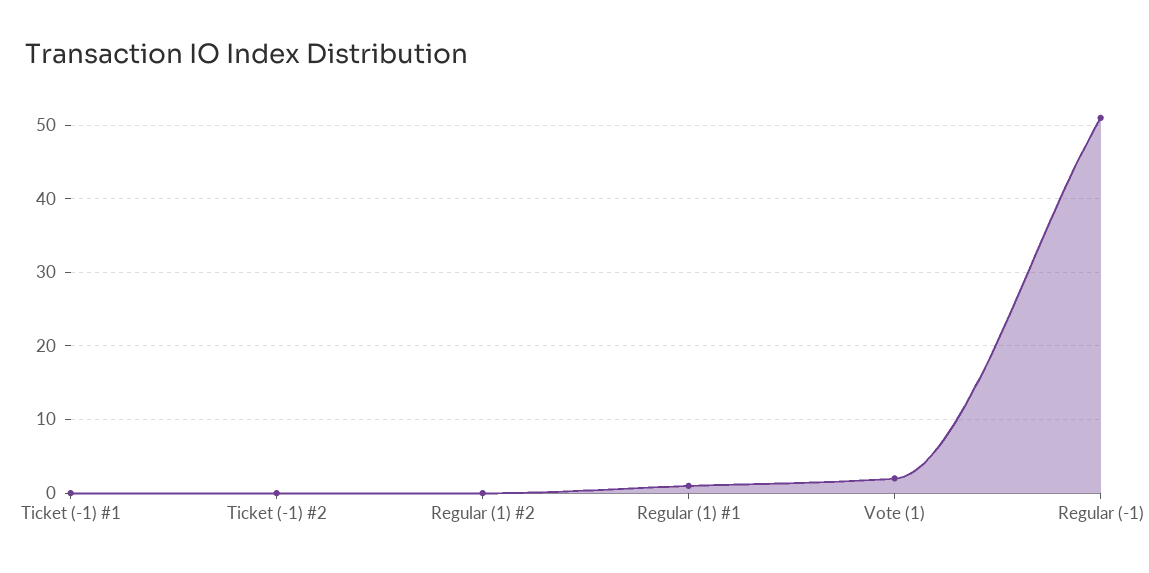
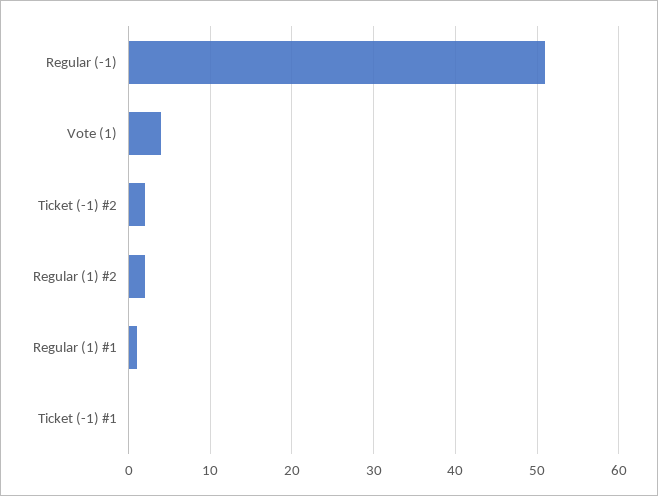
  {
    "Ticket (-1) #1": 0,
-   "Ticket (-1) #2": 0,
+   "Ticket (-1) #2": 2,
-   "Regular (1) #2": 0,
+   "Regular (1) #2": 2,
    "Regular (1) #1": 1,
-   "Vote (1)": 2,
+   "Vote (1)": 4,
    "Regular (-1)": 51
  }

